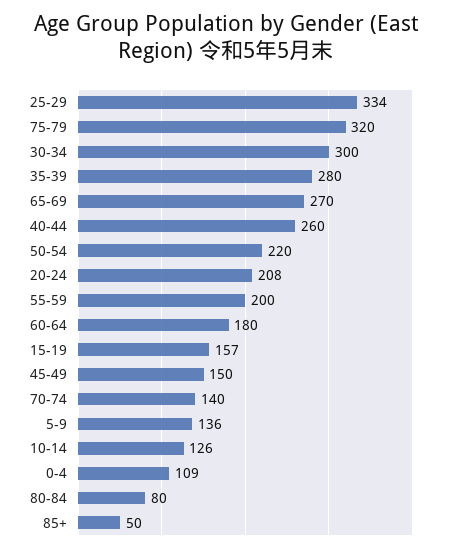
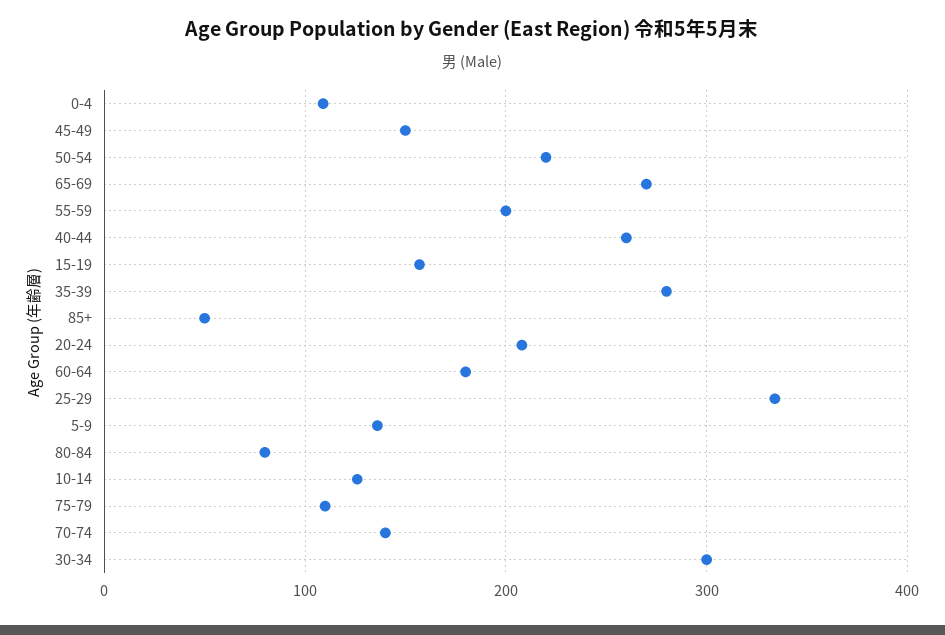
  {
    "25-29": 334,
-   "75-79": 320,
+   "75-79": 110,
    "30-34": 300,
    "35-39": 280,
    "65-69": 270,
    "40-44": 260,
    "50-54": 220,
    "20-24": 208,
    "55-59": 200,
    "60-64": 180,
    "15-19": 157,
    "45-49": 150,
    "70-74": 140,
    "5-9": 136,
    "10-14": 126,
    "0-4": 109,
    "80-84": 80,
    "85+": 50
  }

